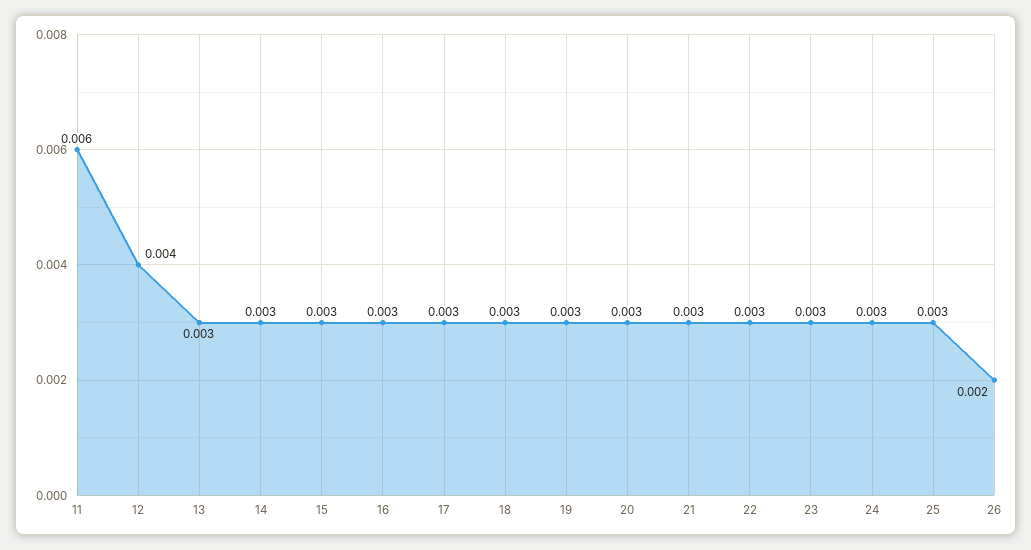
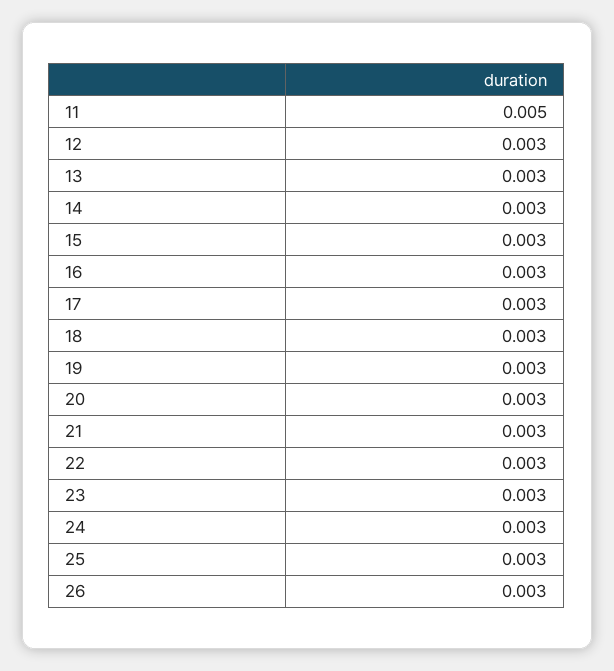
  {
-   "11": 0.006,
+   "11": 0.005,
-   "12": 0.004,
+   "12": 0.003,
    "13": 0.003,
    "14": 0.003,
    "15": 0.003,
    "16": 0.003,
    "17": 0.003,
    "18": 0.003,
    "19": 0.003,
    "20": 0.003,
    "21": 0.003,
    "22": 0.003,
    "23": 0.003,
    "24": 0.003,
    "25": 0.003,
-   "26": 0.002
+   "26": 0.003
  }

